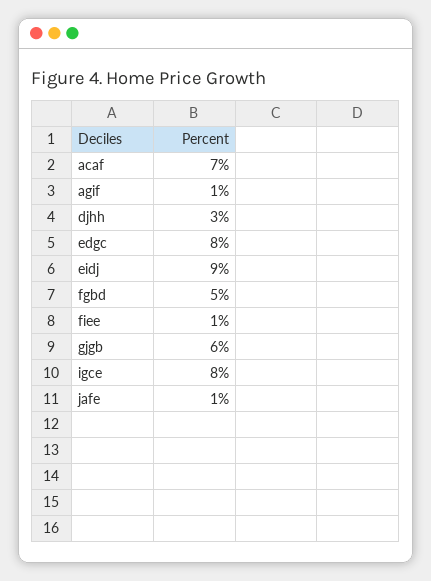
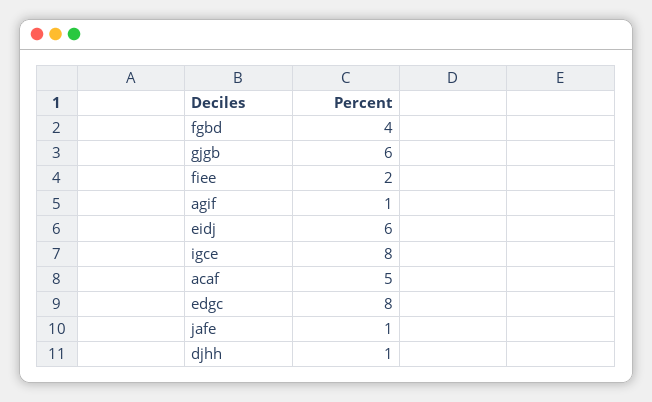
  {
-   "acaf": 7,
+   "acaf": 5,
    "agif": 1,
-   "djhh": 3,
+   "djhh": 1,
    "edgc": 8,
-   "eidj": 9,
+   "eidj": 6,
-   "fgbd": 5,
+   "fgbd": 4,
-   "fiee": 1,
+   "fiee": 2,
    "gjgb": 6,
    "igce": 8,
    "jafe": 1
  }

